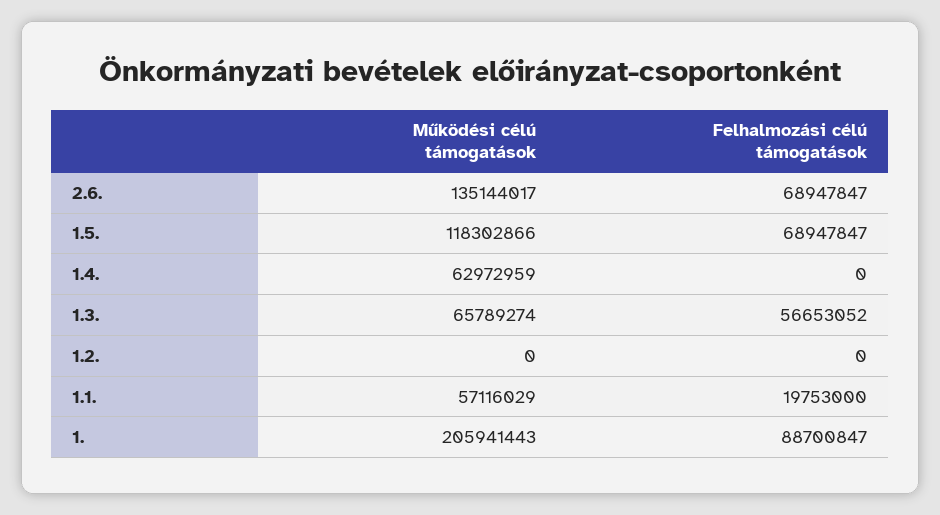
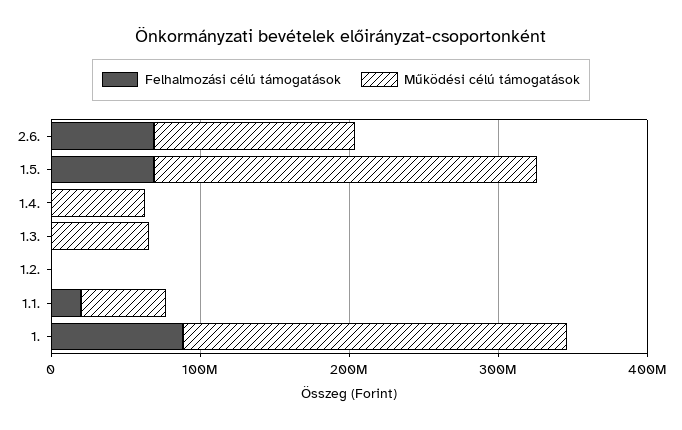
  {
    "Működési célú támogatások": {
      "2.6.": 135144017,
-     "1.5.": 118302866,
+     "1.5.": 260000000,
      "1.4.": 62972959,
      "1.3.": 65789274,
      "1.2.": 0,
      "1.1.": 57116029,
-     "1.": 205941443
+     "1.": 260000000
    },
    "Felhalmozási célú támogatások": {
      "2.6.": 68947847,
      "1.5.": 68947847,
      "1.4.": 0,
-     "1.3.": 56653052,
+     "1.3.": 0,
      "1.2.": 0,
      "1.1.": 19753000,
      "1.": 88700847
    }
  }

